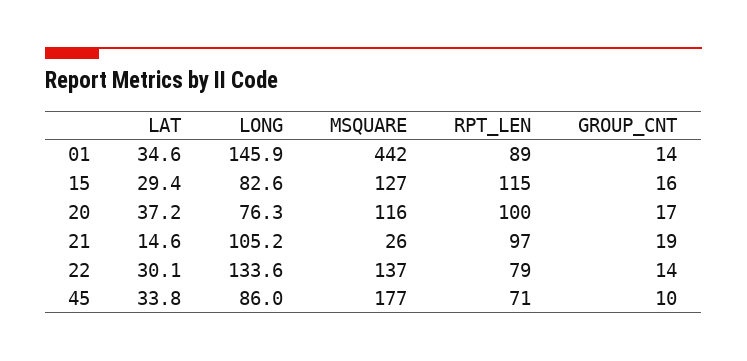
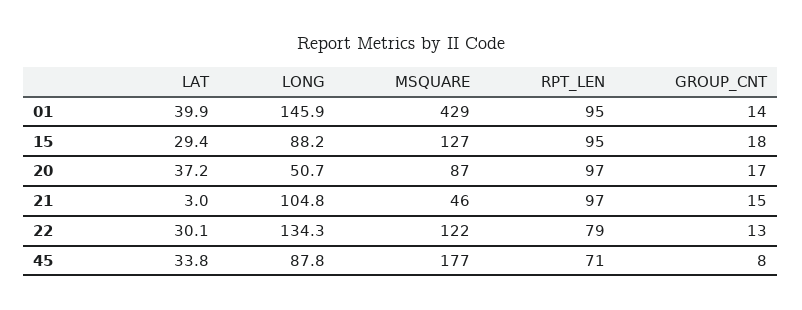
  {
    "LAT": {
-     "01": 34.6,
+     "01": 39.9,
      "15": 29.4,
      "20": 37.2,
-     "21": 14.6,
+     "21": 3,
      "22": 30.1,
      "45": 33.8
    },
    "LONG": {
      "01": 145.9,
-     "15": 82.6,
+     "15": 88.2,
-     "20": 76.3,
+     "20": 50.7,
-     "21": 105.2,
+     "21": 104.8,
-     "22": 133.6,
+     "22": 134.3,
-     "45": 86
+     "45": 87.8
    },
    "MSQUARE": {
-     "01": 442,
+     "01": 429,
      "15": 127,
-     "20": 116,
+     "20": 87,
-     "21": 26,
+     "21": 46,
-     "22": 137,
+     "22": 122,
      "45": 177
    },
    "RPT_LEN": {
-     "01": 89,
+     "01": 95,
-     "15": 115,
+     "15": 95,
-     "20": 100,
+     "20": 97,
      "21": 97,
      "22": 79,
      "45": 71
    },
    "GROUP_CNT": {
      "01": 14,
-     "15": 16,
+     "15": 18,
      "20": 17,
-     "21": 19,
+     "21": 15,
-     "22": 14,
+     "22": 13,
-     "45": 10
+     "45": 8
    }
  }

